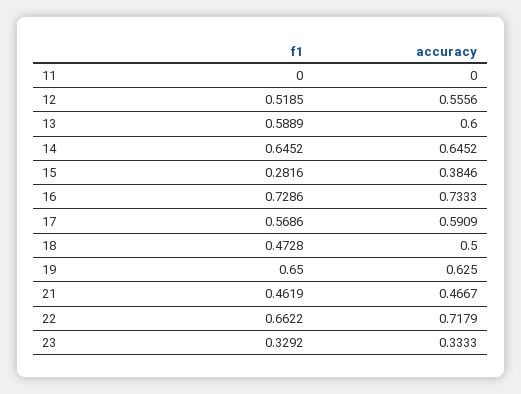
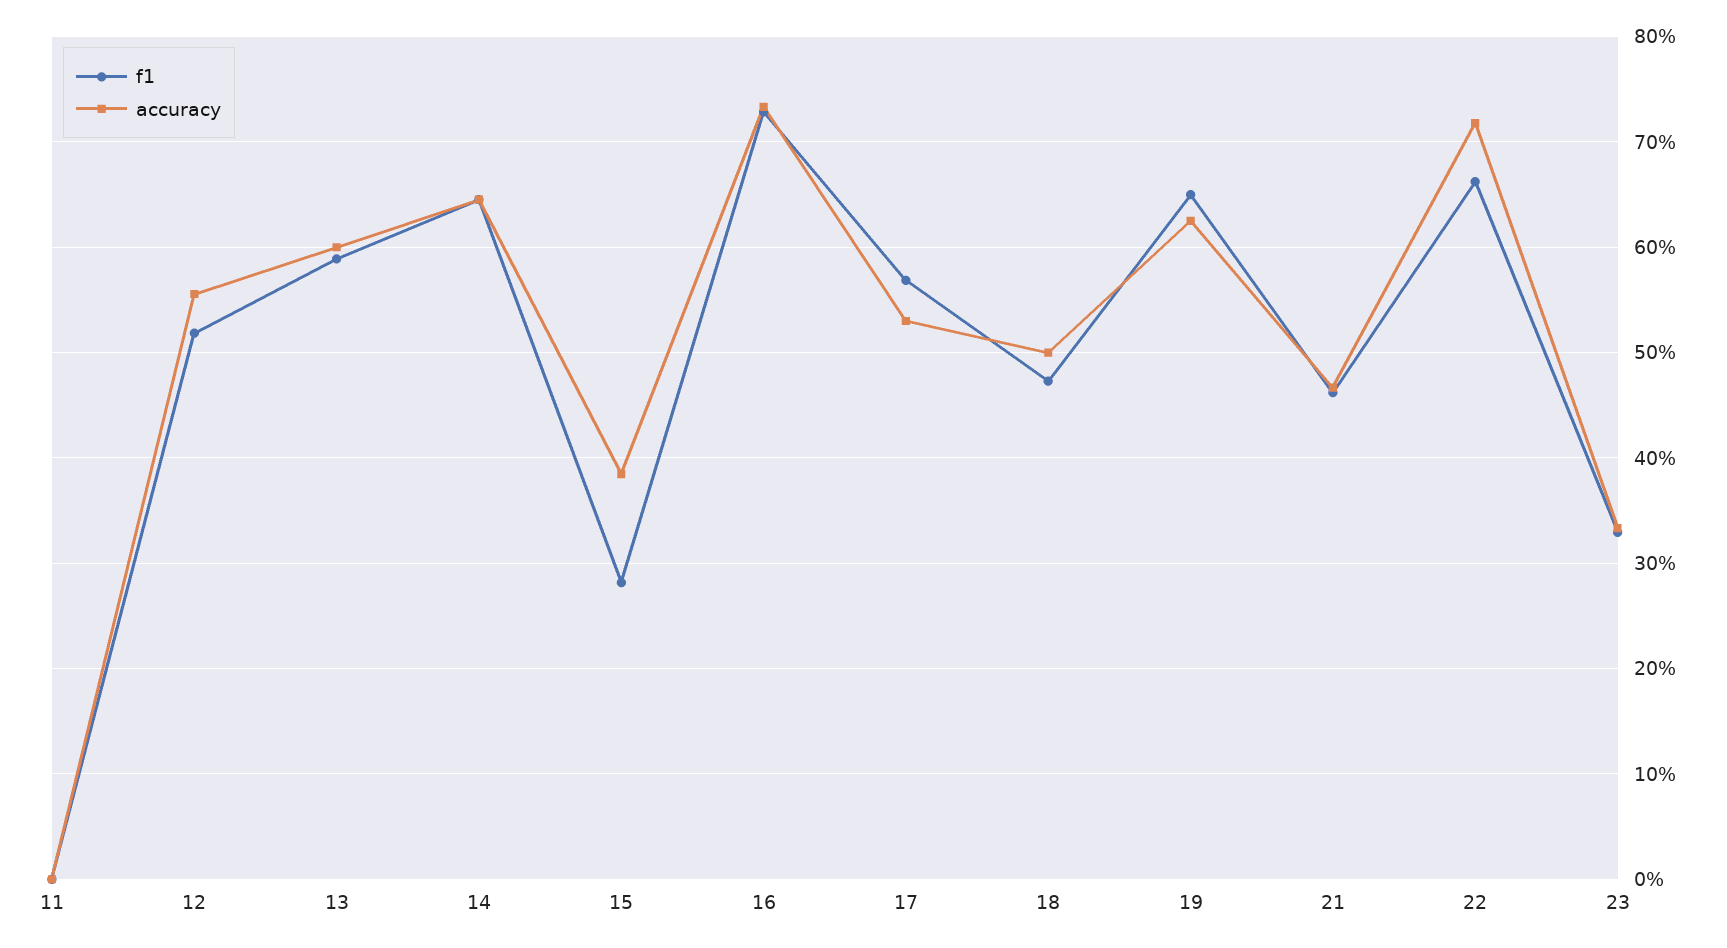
  {
    "f1": {
      "11": 0,
      "12": 0.5185,
      "13": 0.5889,
      "14": 0.6452,
      "15": 0.2816,
      "16": 0.7286,
      "17": 0.5686,
      "18": 0.4728,
      "19": 0.65,
      "21": 0.4619,
      "22": 0.6622,
      "23": 0.3292
    },
    "accuracy": {
      "11": 0,
      "12": 0.5556,
      "13": 0.6,
      "14": 0.6452,
      "15": 0.3846,
      "16": 0.7333,
-     "17": 0.5909,
+     "17": 0.53,
      "18": 0.5,
      "19": 0.625,
      "21": 0.4667,
      "22": 0.7179,
      "23": 0.3333
    }
  }

